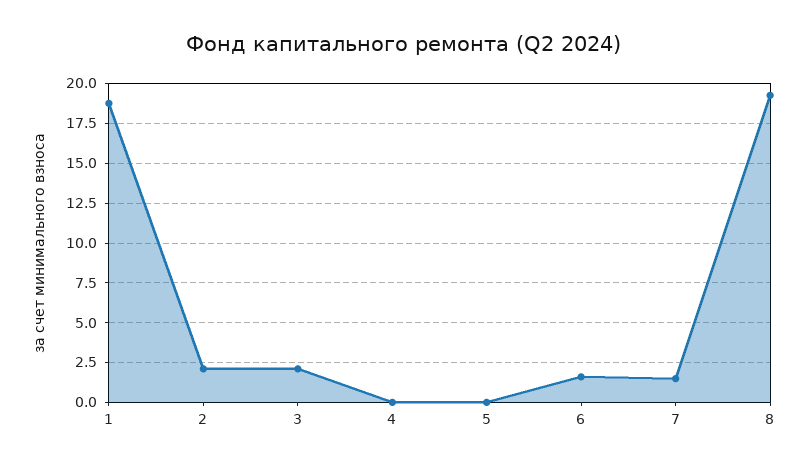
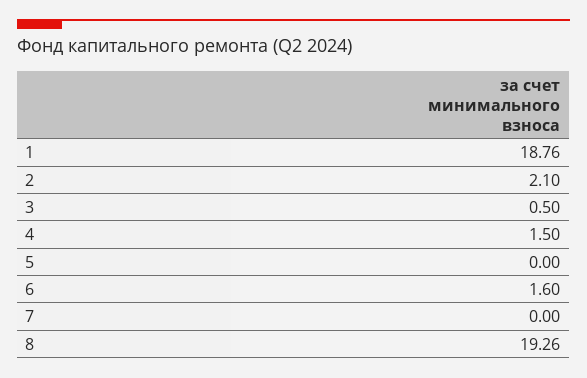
  {
    "1": 18.76,
    "2": 2.1,
-   "3": 2,
+   "3": 0.5,
-   "4": 0,
+   "4": 1.5,
    "5": 0,
    "6": 1.6,
-   "7": 1.5,
+   "7": 0,
    "8": 19.26
  }

